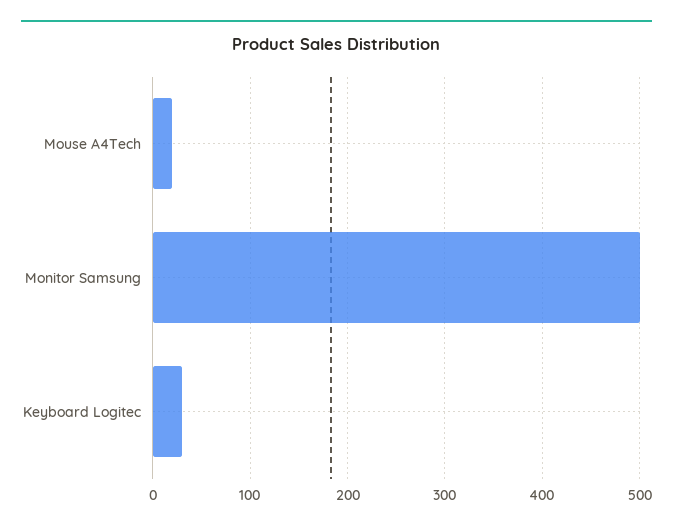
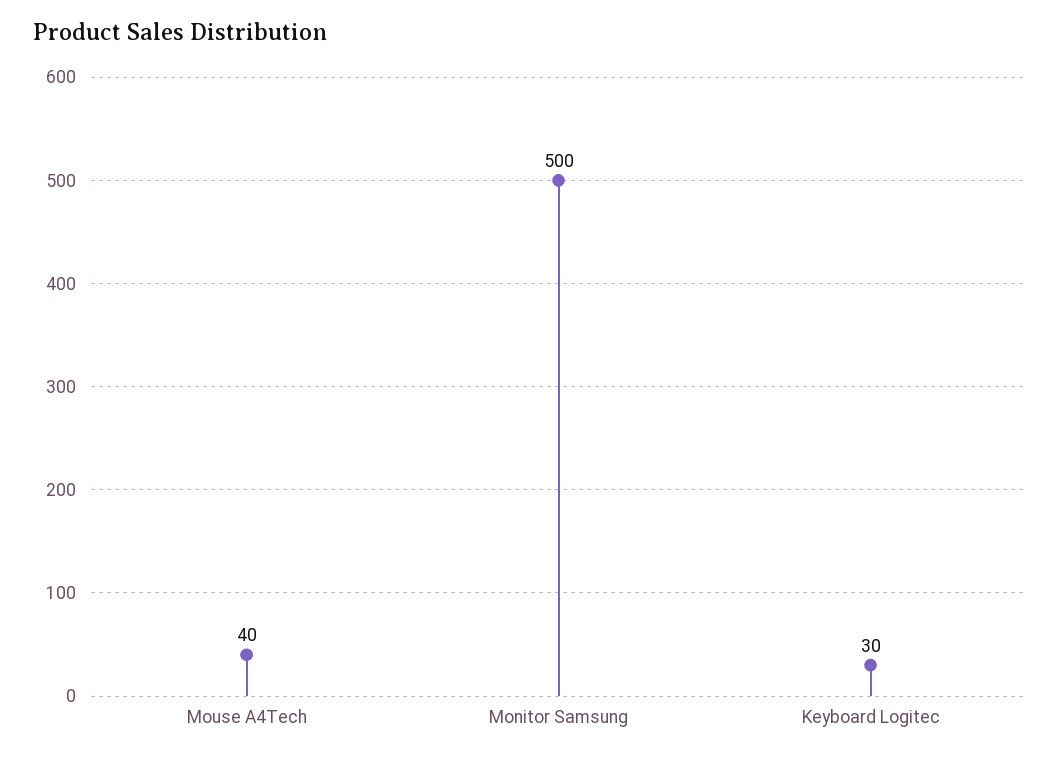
  {
-   "Mouse A4Tech": 20,
+   "Mouse A4Tech": 40,
    "Monitor Samsung": 500,
    "Keyboard Logitec": 30
  }

